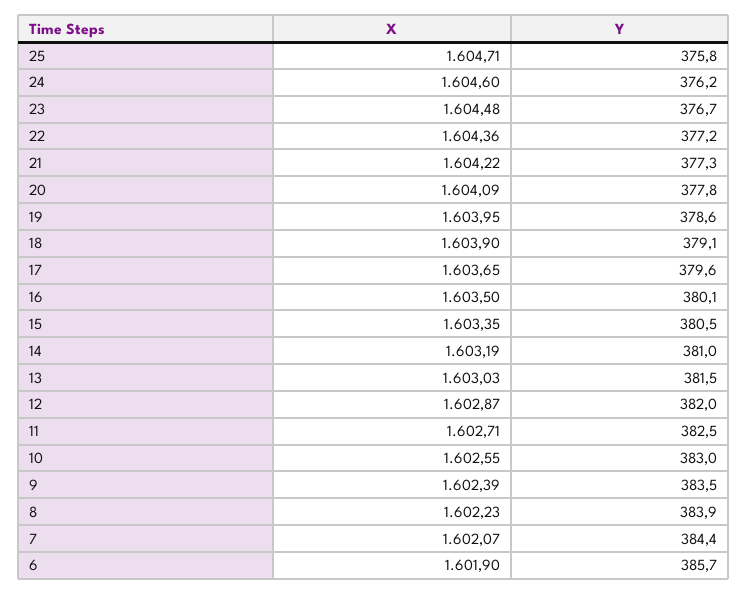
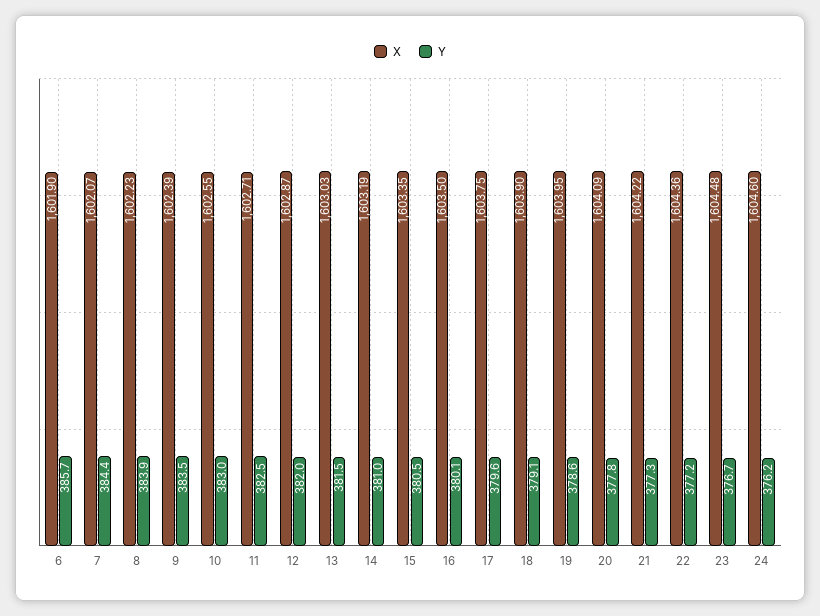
  {
    "X": {
-     "25": 1604.71,
      "24": 1604.6,
      "23": 1604.48,
      "22": 1604.36,
      "21": 1604.22,
      "20": 1604.09,
      "19": 1603.95,
      "18": 1603.9,
-     "17": 1603.65,
+     "17": 1603.75,
      "16": 1603.5,
      "15": 1603.35,
      "14": 1603.19,
      "13": 1603.03,
      "12": 1602.87,
      "11": 1602.71,
      "10": 1602.55,
      "9": 1602.39,
      "8": 1602.23,
      "7": 1602.07,
      "6": 1601.9
    },
    "Y": {
-     "25": 375.8,
      "24": 376.2,
      "23": 376.7,
      "22": 377.2,
      "21": 377.3,
      "20": 377.8,
      "19": 378.6,
      "18": 379.1,
      "17": 379.6,
      "16": 380.1,
      "15": 380.5,
      "14": 381,
      "13": 381.5,
      "12": 382,
      "11": 382.5,
      "10": 383,
      "9": 383.5,
      "8": 383.9,
      "7": 384.4,
      "6": 385.7
    }
  }

